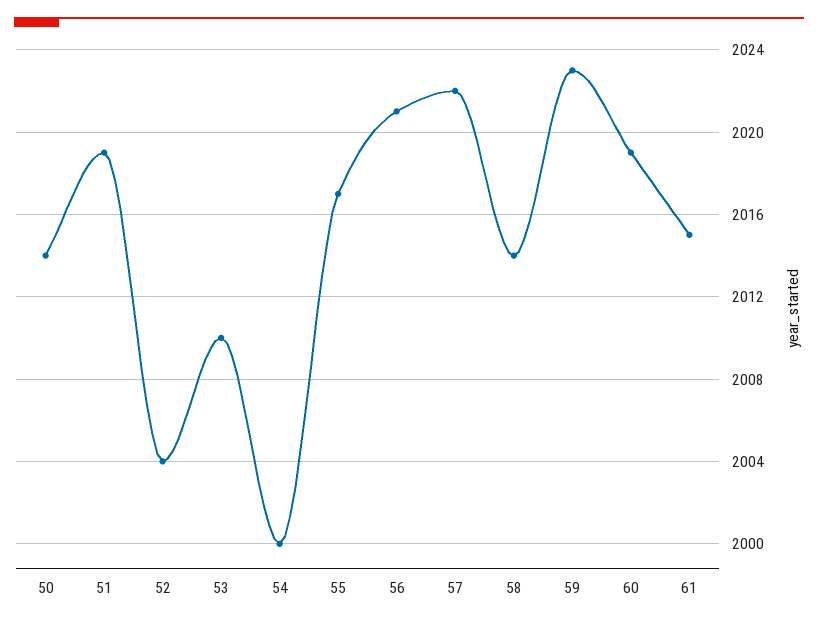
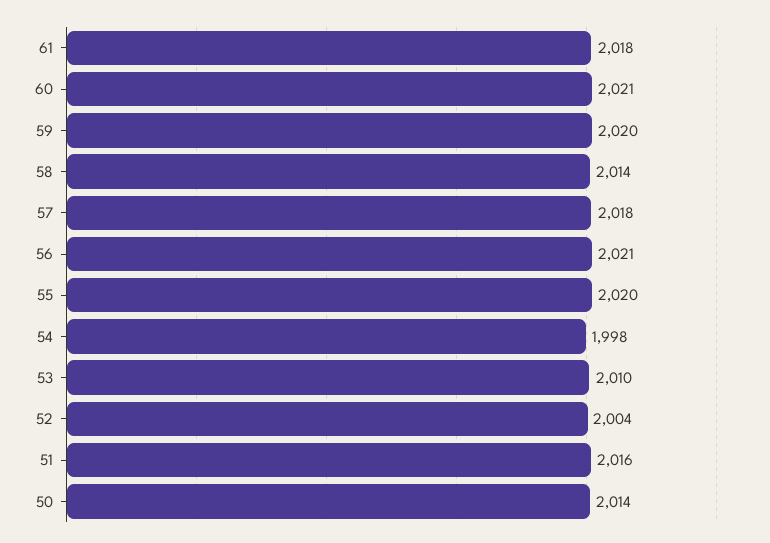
  {
    "50": 2014,
-   "51": 2019,
+   "51": 2016,
    "52": 2004,
    "53": 2010,
-   "54": 2000,
+   "54": 1998,
-   "55": 2017,
+   "55": 2020,
    "56": 2021,
-   "57": 2022,
+   "57": 2018,
    "58": 2014,
-   "59": 2023,
+   "59": 2020,
-   "60": 2019,
+   "60": 2021,
-   "61": 2015
+   "61": 2018
  }

